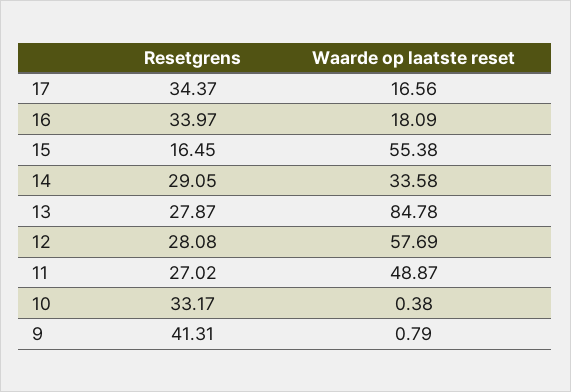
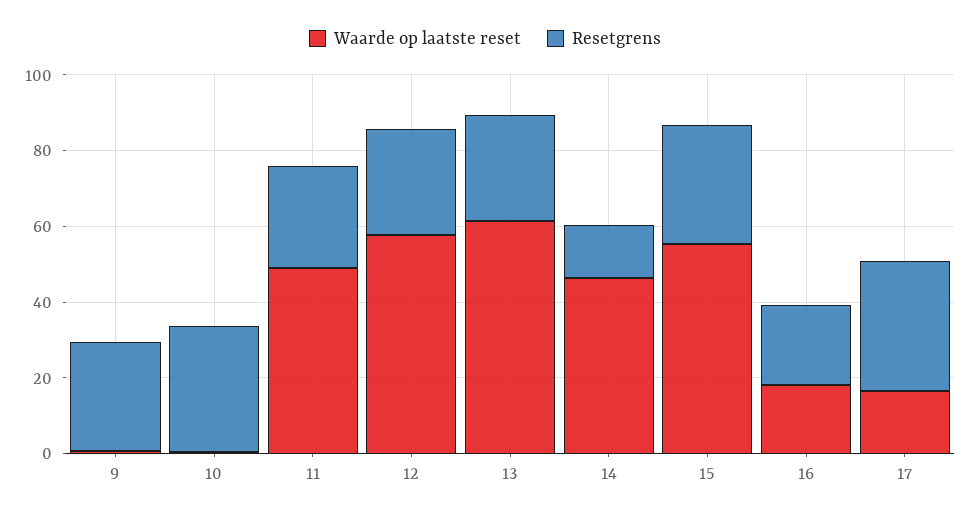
  {
    "Resetgrens": {
      "17": 34.37,
-     "16": 33.97,
+     "16": 20,
-     "15": 16.45,
+     "15": 30,
-     "14": 29.05,
+     "14": 15,
      "13": 27.87,
      "12": 28.08,
      "11": 27.02,
      "10": 33.17,
-     "9": 41.31
+     "9": 30
    },
    "Waarde op laatste reset": {
      "17": 16.56,
      "16": 18.09,
      "15": 55.38,
-     "14": 33.58,
+     "14": 45,
-     "13": 84.78,
+     "13": 60,
      "12": 57.69,
      "11": 48.87,
      "10": 0.38,
      "9": 0.79
    }
  }

